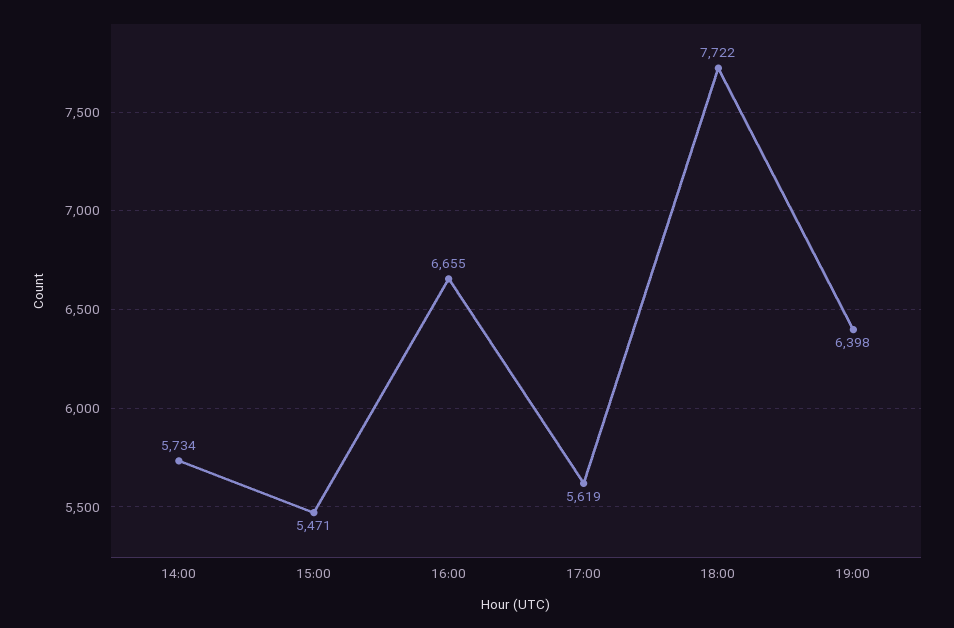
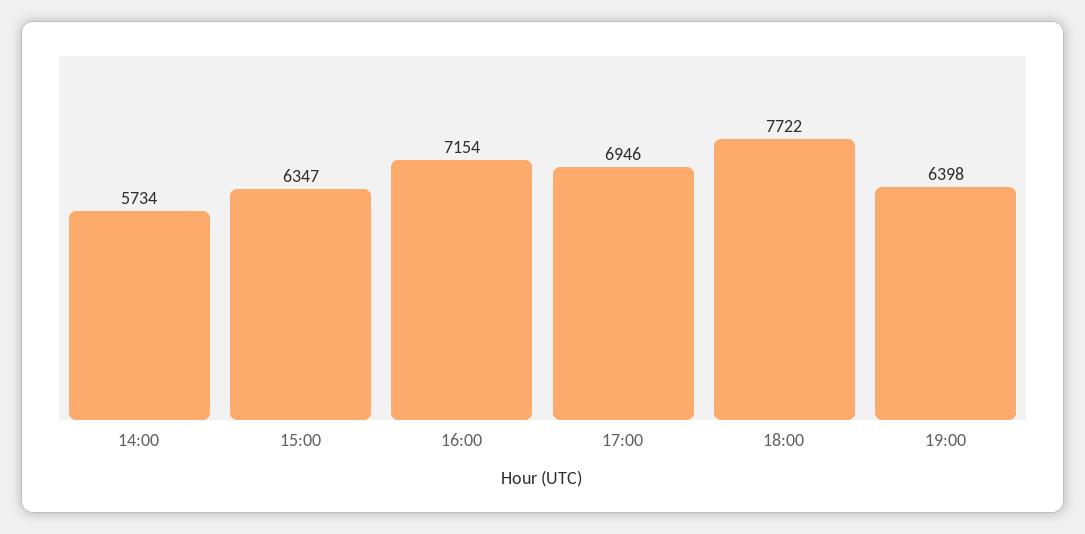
  {
    "14:00": 5734,
-   "15:00": 5471,
+   "15:00": 6347,
-   "16:00": 6655,
+   "16:00": 7154,
-   "17:00": 5619,
+   "17:00": 6946,
    "18:00": 7722,
    "19:00": 6398
  }

